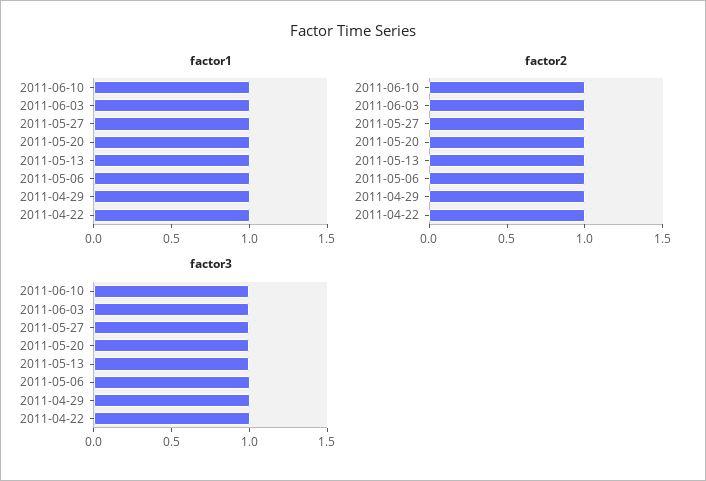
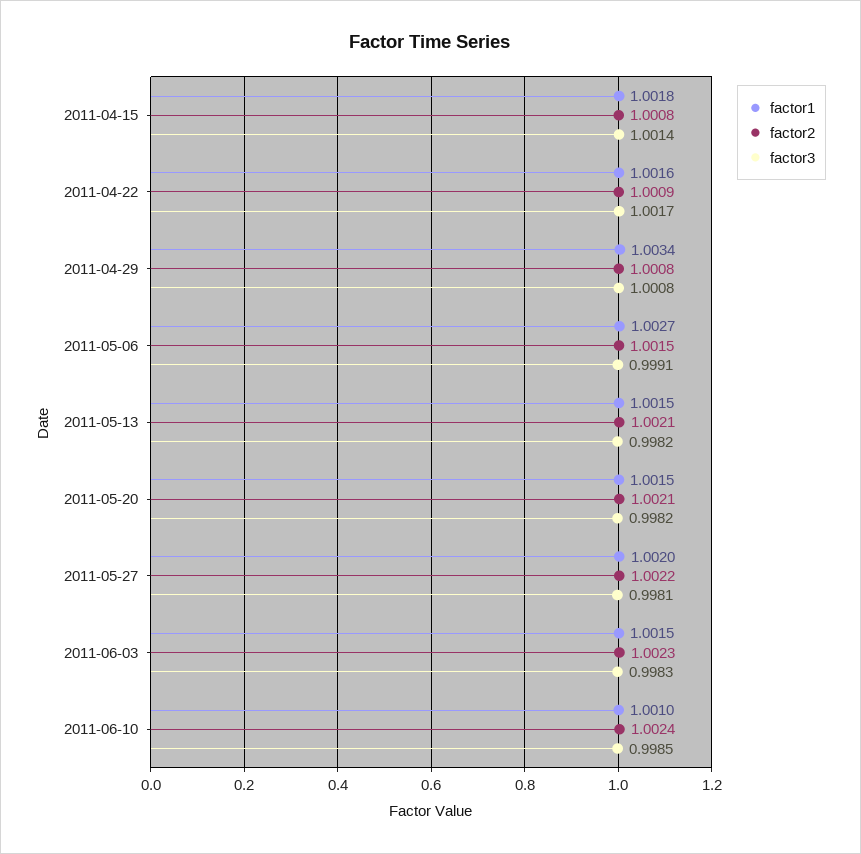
  {
    "factor1": {
      "2011-06-10": 1.001,
      "2011-06-03": 1.0015,
      "2011-05-27": 1.002,
      "2011-05-20": 1.0015,
      "2011-05-13": 1.0015,
      "2011-05-06": 1.0027,
      "2011-04-29": 1.0034,
-     "2011-04-22": 1.0016
+     "2011-04-22": 1.0016,
+     "2011-04-15": 1.0018
    },
    "factor2": {
      "2011-06-10": 1.0024,
      "2011-06-03": 1.0023,
      "2011-05-27": 1.0022,
      "2011-05-20": 1.0021,
      "2011-05-13": 1.0021,
      "2011-05-06": 1.0015,
      "2011-04-29": 1.0008,
-     "2011-04-22": 1.0009
+     "2011-04-22": 1.0009,
+     "2011-04-15": 1.0008
    },
    "factor3": {
      "2011-06-10": 0.9985,
      "2011-06-03": 0.9983,
      "2011-05-27": 0.9981,
      "2011-05-20": 0.9982,
      "2011-05-13": 0.9982,
      "2011-05-06": 0.9991,
      "2011-04-29": 1.0008,
-     "2011-04-22": 1.0017
+     "2011-04-22": 1.0017,
+     "2011-04-15": 1.0014
    }
  }

